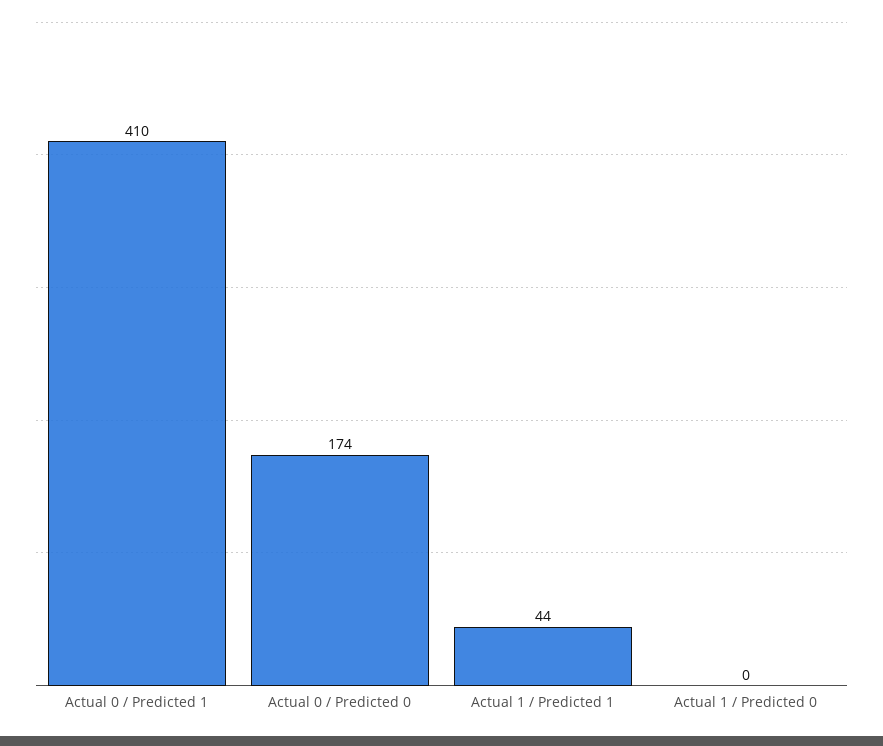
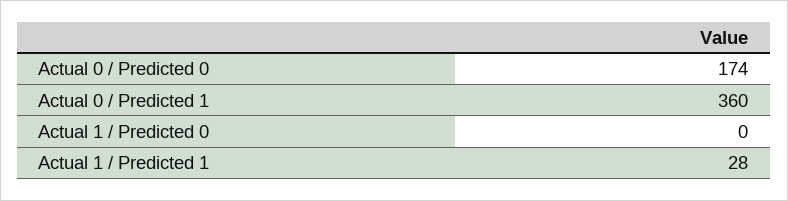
  {
-   "Actual 0 / Predicted 1": 410,
+   "Actual 0 / Predicted 1": 360,
    "Actual 0 / Predicted 0": 174,
-   "Actual 1 / Predicted 1": 44,
+   "Actual 1 / Predicted 1": 28,
    "Actual 1 / Predicted 0": 0
  }

